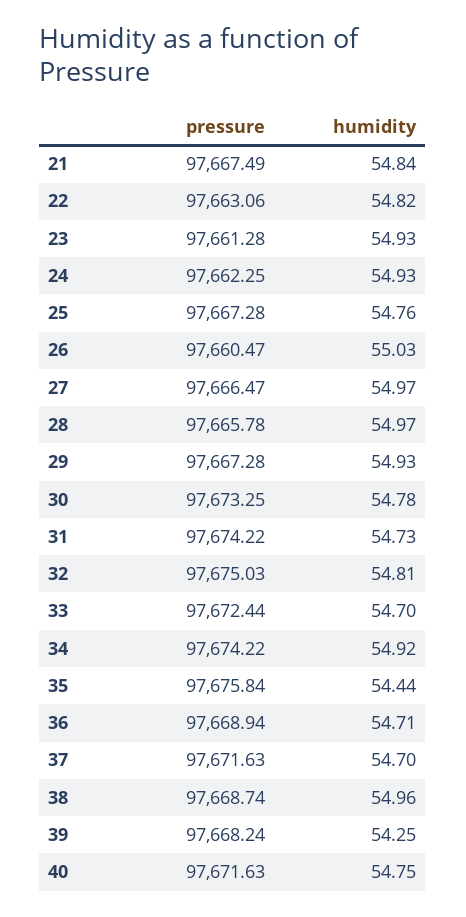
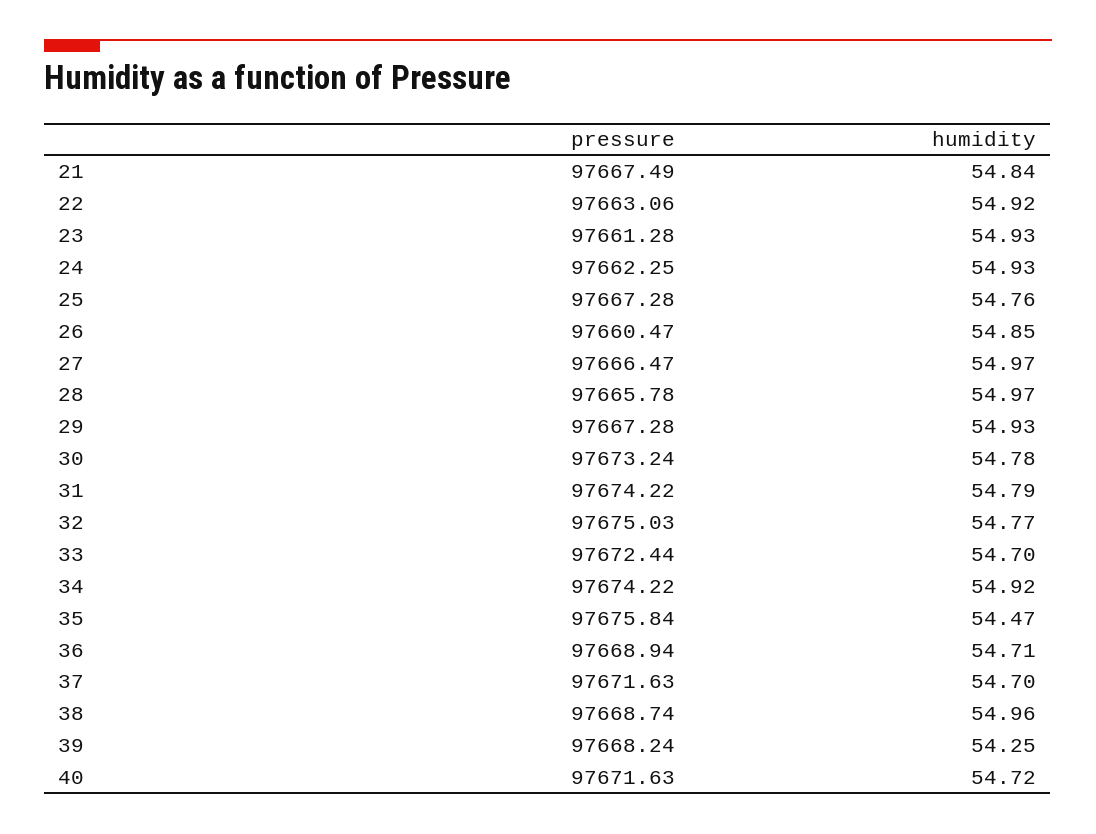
  {
    "pressure": {
      "21": 97667.49,
      "22": 97663.06,
      "23": 97661.28,
      "24": 97662.25,
      "25": 97667.28,
      "26": 97660.47,
      "27": 97666.47,
      "28": 97665.78,
      "29": 97667.28,
-     "30": 97673.25,
+     "30": 97673.24,
      "31": 97674.22,
      "32": 97675.03,
      "33": 97672.44,
      "34": 97674.22,
      "35": 97675.84,
      "36": 97668.94,
      "37": 97671.63,
      "38": 97668.74,
      "39": 97668.24,
      "40": 97671.63
    },
    "humidity": {
      "21": 54.84,
-     "22": 54.82,
+     "22": 54.92,
      "23": 54.93,
      "24": 54.93,
      "25": 54.76,
-     "26": 55.03,
+     "26": 54.85,
      "27": 54.97,
      "28": 54.97,
      "29": 54.93,
      "30": 54.78,
-     "31": 54.73,
+     "31": 54.79,
-     "32": 54.81,
+     "32": 54.77,
      "33": 54.7,
      "34": 54.92,
-     "35": 54.44,
+     "35": 54.47,
      "36": 54.71,
      "37": 54.7,
      "38": 54.96,
      "39": 54.25,
-     "40": 54.75
+     "40": 54.72
    }
  }

